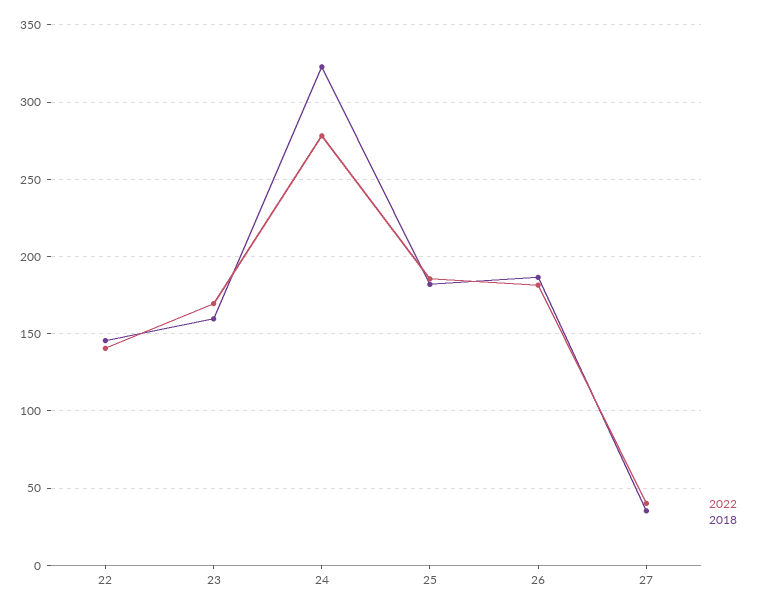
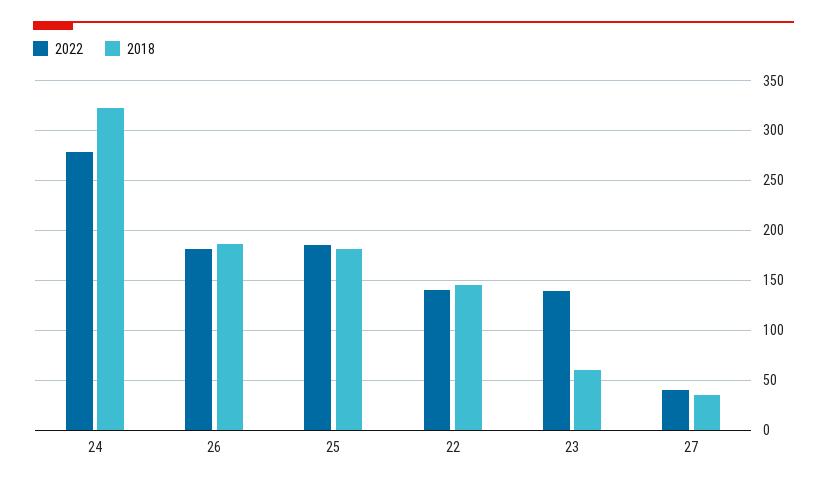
  {
    "2022": {
      "22": 140,
-     "23": 170,
+     "23": 140,
      "24": 280,
      "25": 185,
      "26": 180,
      "27": 40
    },
    "2018": {
      "22": 145,
-     "23": 160,
+     "23": 60,
      "24": 325,
      "25": 180,
      "26": 185,
      "27": 35
    }
  }

